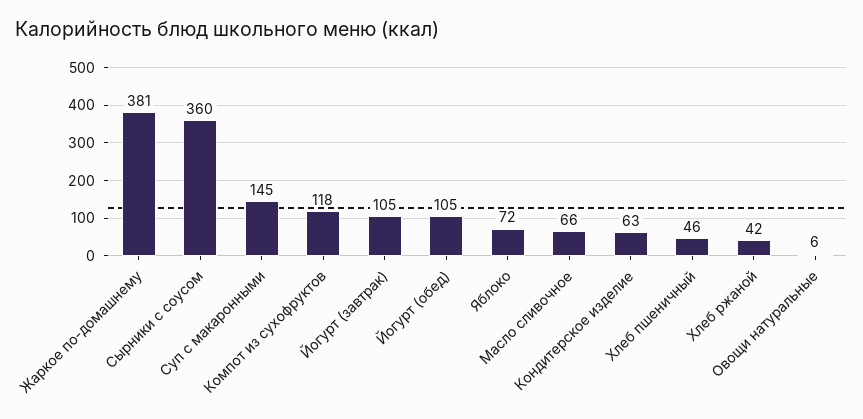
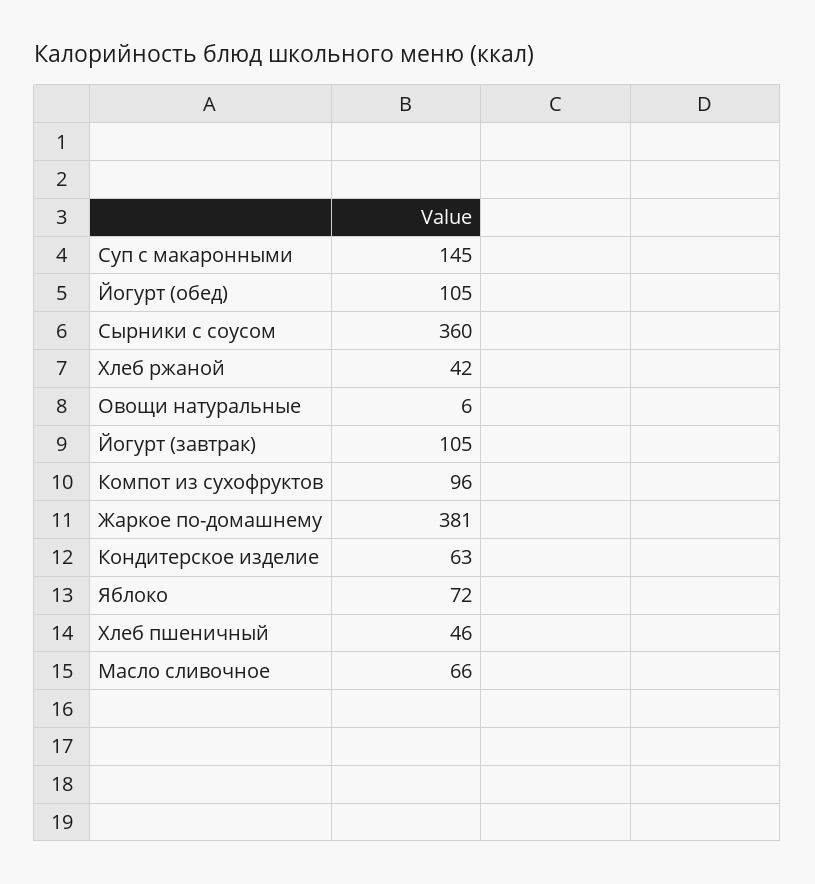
  {
    "Жаркое по-домашнему": 381,
    "Сырники с соусом": 360,
    "Суп с макаронными": 145,
-   "Компот из сухофруктов": 118,
+   "Компот из сухофруктов": 96,
    "Йогурт (завтрак)": 105,
    "Йогурт (обед)": 105,
    "Яблоко": 72,
    "Масло сливочное": 66,
    "Кондитерское изделие": 63,
    "Хлеб пшеничный": 46,
    "Хлеб ржаной": 42,
    "Овощи натуральные": 6
  }

